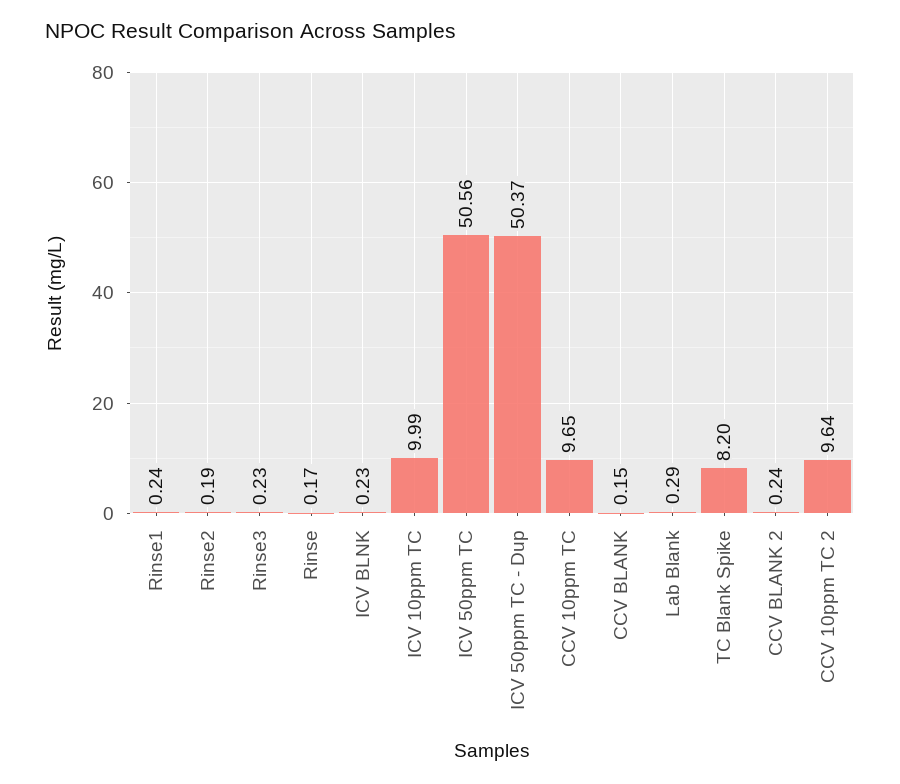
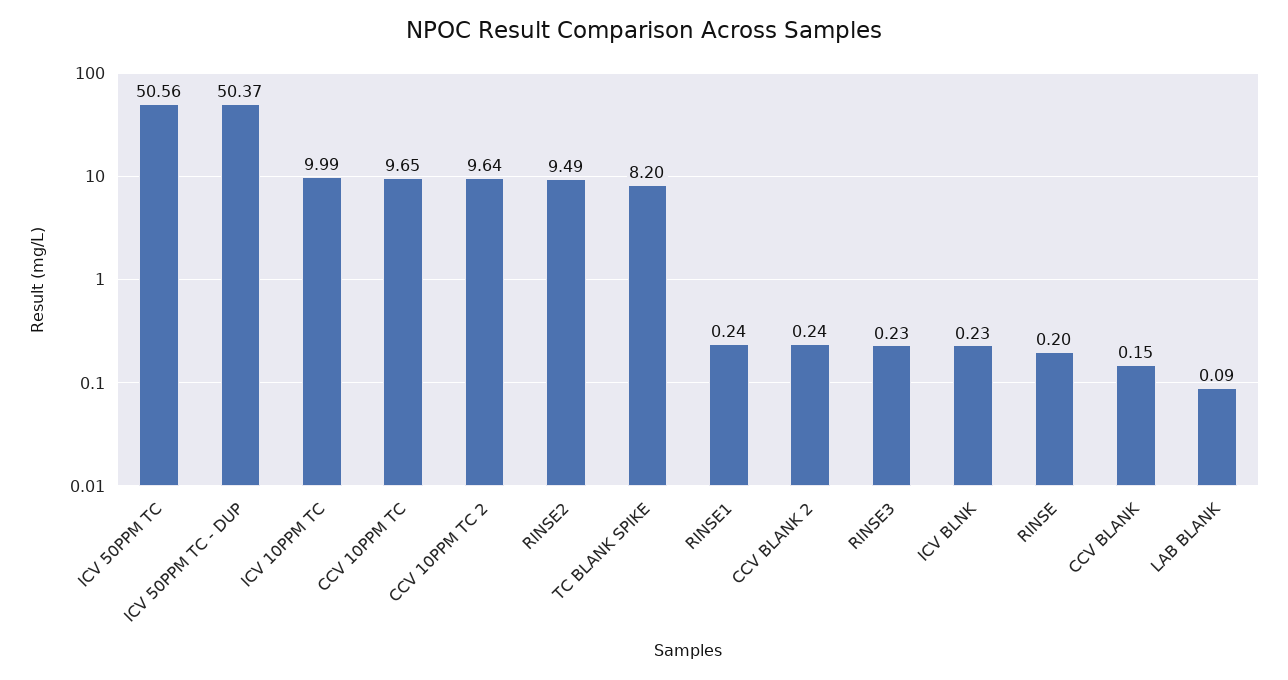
  {
    "Rinse1": 0.24,
-   "Rinse2": 0.19,
+   "Rinse2": 9.49,
    "Rinse3": 0.23,
-   "Rinse": 0.17,
+   "Rinse": 0.2,
    "ICV BLNK": 0.23,
    "ICV 10ppm TC": 9.99,
    "ICV 50ppm TC": 50.56,
    "ICV 50ppm TC - Dup": 50.37,
    "CCV 10ppm TC": 9.65,
    "CCV BLANK": 0.15,
-   "Lab Blank": 0.29,
+   "Lab Blank": 0.09,
    "TC Blank Spike": 8.2,
    "CCV BLANK 2": 0.24,
    "CCV 10ppm TC 2": 9.64
  }

